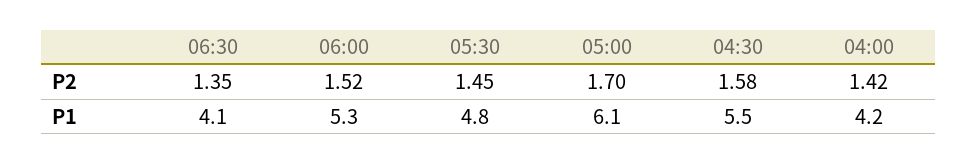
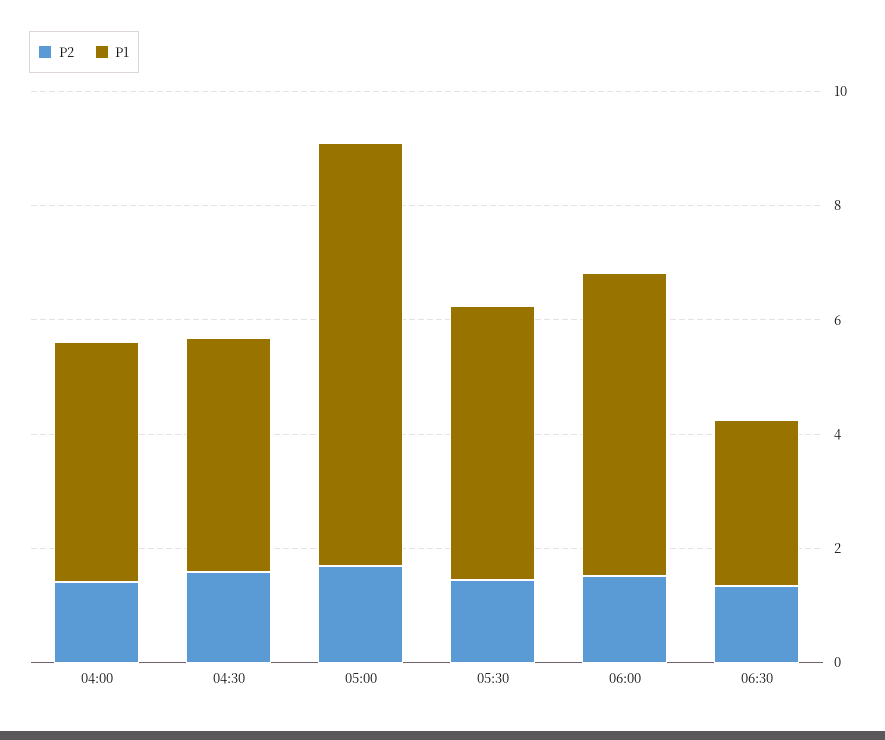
  {
    "P2": {
      "06:30": 1.35,
      "06:00": 1.52,
      "05:30": 1.45,
      "05:00": 1.7,
      "04:30": 1.58,
      "04:00": 1.42
    },
    "P1": {
-     "06:30": 4.1,
+     "06:30": 3,
      "06:00": 5.3,
      "05:30": 4.8,
-     "05:00": 6.1,
+     "05:00": 7.5,
-     "04:30": 5.5,
+     "04:30": 4,
      "04:00": 4.2
    }
  }

